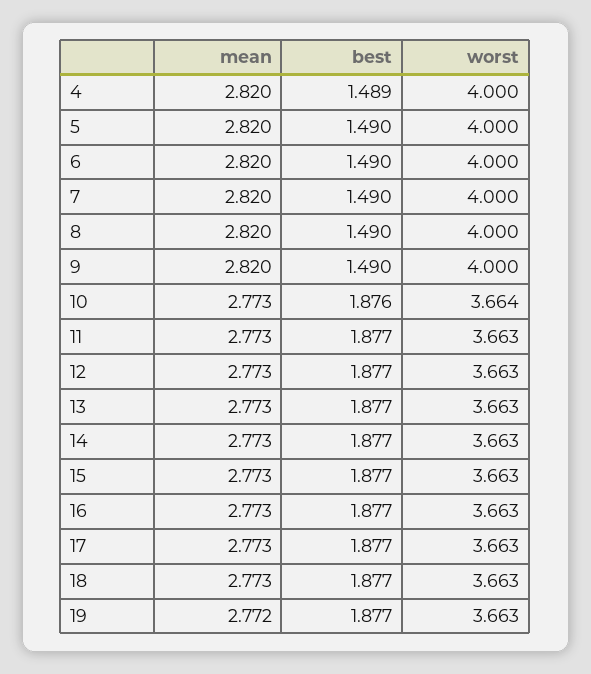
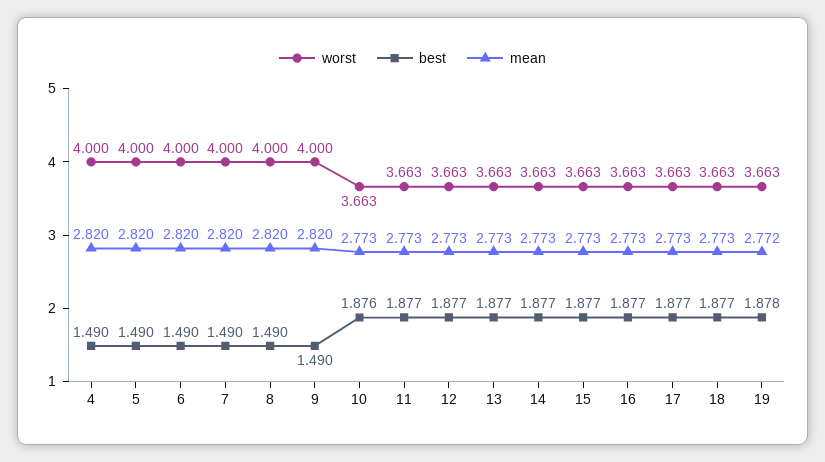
  {
    "mean": {
      "4": 2.82,
      "5": 2.82,
      "6": 2.82,
      "7": 2.82,
      "8": 2.82,
      "9": 2.82,
      "10": 2.773,
      "11": 2.773,
      "12": 2.773,
      "13": 2.773,
      "14": 2.773,
      "15": 2.773,
      "16": 2.773,
      "17": 2.773,
      "18": 2.773,
      "19": 2.772
    },
    "best": {
-     "4": 1.489,
+     "4": 1.49,
      "5": 1.49,
      "6": 1.49,
      "7": 1.49,
      "8": 1.49,
      "9": 1.49,
      "10": 1.876,
      "11": 1.877,
      "12": 1.877,
      "13": 1.877,
      "14": 1.877,
      "15": 1.877,
      "16": 1.877,
      "17": 1.877,
      "18": 1.877,
-     "19": 1.877
+     "19": 1.878
    },
    "worst": {
      "4": 4,
      "5": 4,
      "6": 4,
      "7": 4,
      "8": 4,
      "9": 4,
-     "10": 3.664,
+     "10": 3.663,
      "11": 3.663,
      "12": 3.663,
      "13": 3.663,
      "14": 3.663,
      "15": 3.663,
      "16": 3.663,
      "17": 3.663,
      "18": 3.663,
      "19": 3.663
    }
  }

